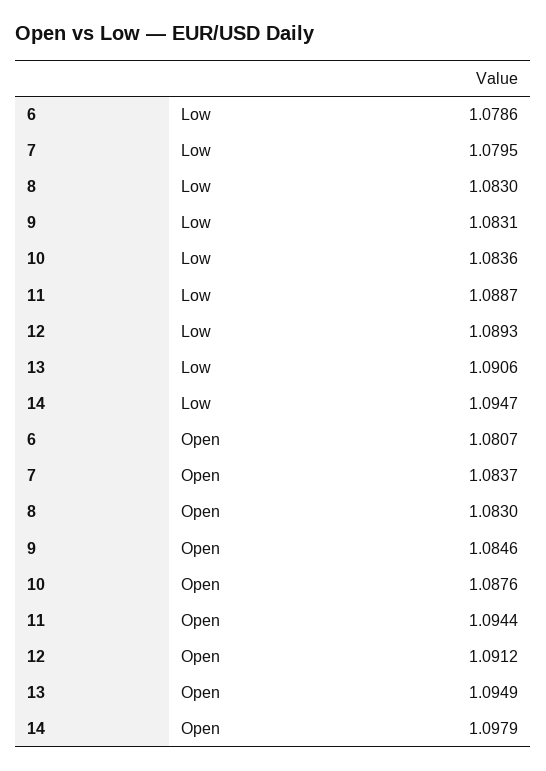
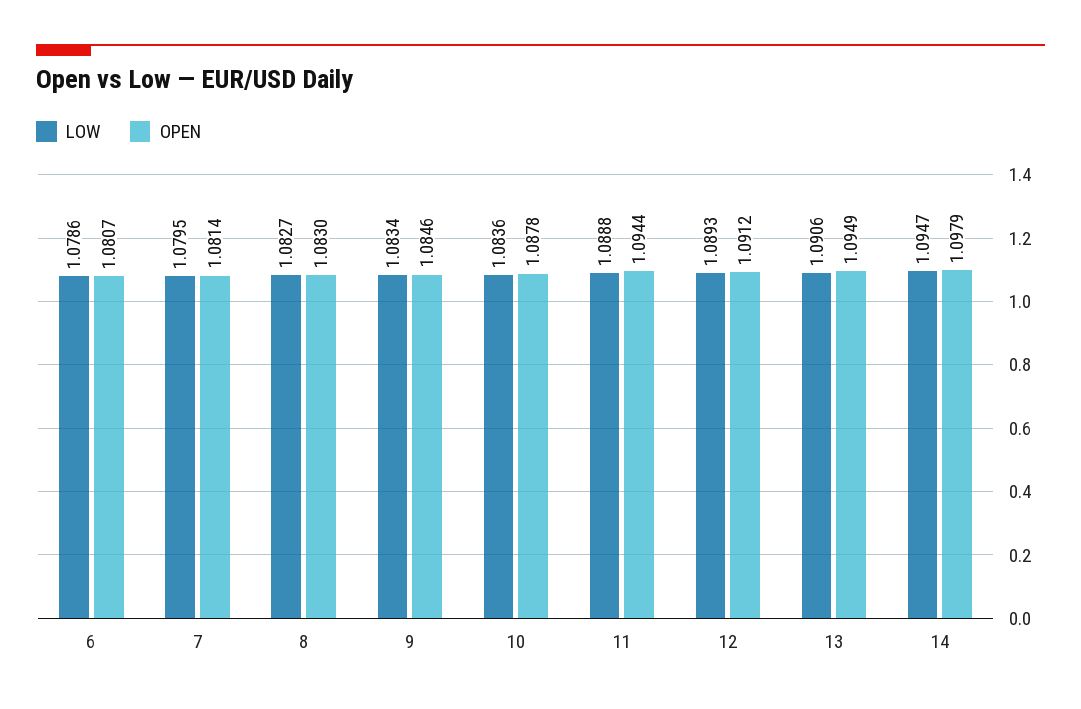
  {
    "Low": {
      "6": 1.0786,
      "7": 1.0795,
-     "8": 1.083,
+     "8": 1.0827,
-     "9": 1.0831,
+     "9": 1.0834,
      "10": 1.0836,
-     "11": 1.0887,
+     "11": 1.0888,
      "12": 1.0893,
      "13": 1.0906,
      "14": 1.0947
    },
    "Open": {
      "6": 1.0807,
-     "7": 1.0837,
+     "7": 1.0814,
      "8": 1.083,
      "9": 1.0846,
-     "10": 1.0876,
+     "10": 1.0878,
      "11": 1.0944,
      "12": 1.0912,
      "13": 1.0949,
      "14": 1.0979
    }
  }

